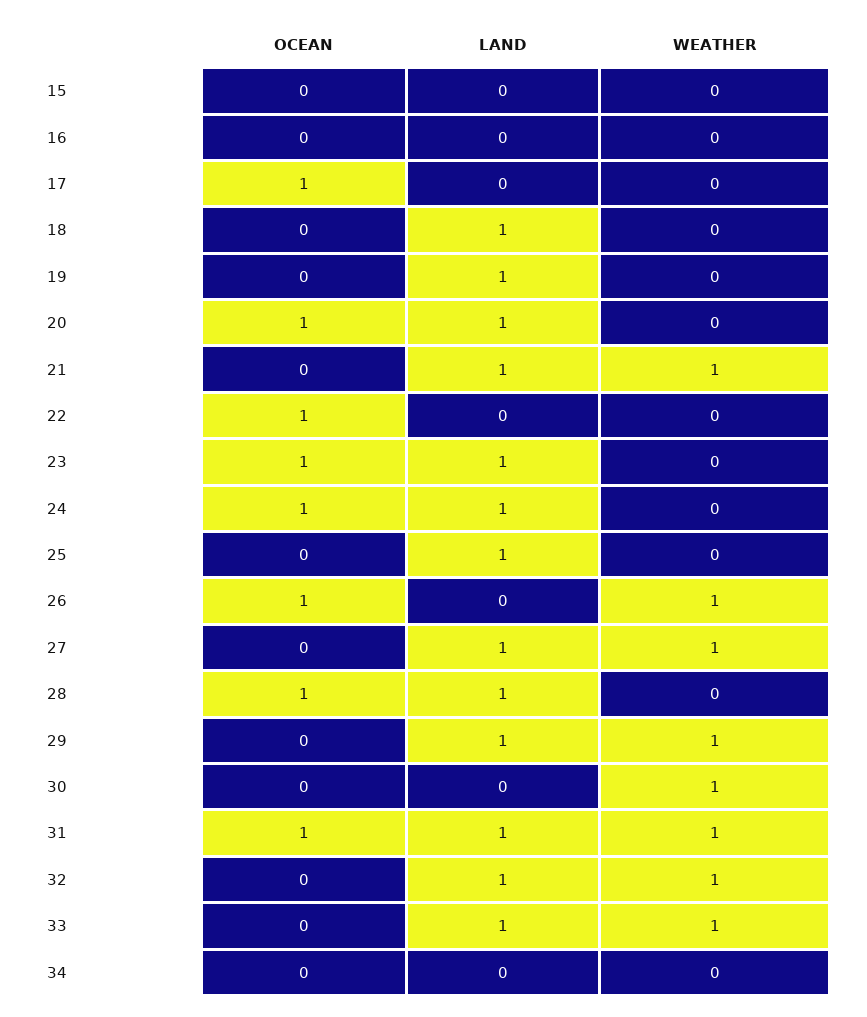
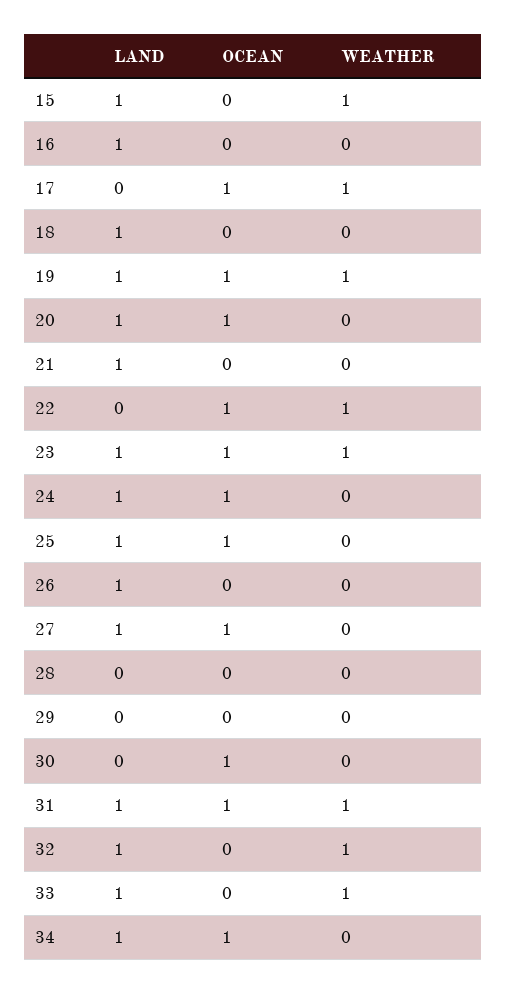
  {
    "OCEAN": {
      "15": 0,
      "16": 0,
      "17": 1,
      "18": 0,
-     "19": 0,
+     "19": 1,
      "20": 1,
      "21": 0,
      "22": 1,
      "23": 1,
      "24": 1,
-     "25": 0,
+     "25": 1,
-     "26": 1,
+     "26": 0,
-     "27": 0,
+     "27": 1,
-     "28": 1,
+     "28": 0,
      "29": 0,
-     "30": 0,
+     "30": 1,
      "31": 1,
      "32": 0,
      "33": 0,
-     "34": 0
+     "34": 1
    },
    "LAND": {
-     "15": 0,
+     "15": 1,
-     "16": 0,
+     "16": 1,
      "17": 0,
      "18": 1,
      "19": 1,
      "20": 1,
      "21": 1,
      "22": 0,
      "23": 1,
      "24": 1,
      "25": 1,
-     "26": 0,
+     "26": 1,
      "27": 1,
-     "28": 1,
+     "28": 0,
-     "29": 1,
+     "29": 0,
      "30": 0,
      "31": 1,
      "32": 1,
      "33": 1,
-     "34": 0
+     "34": 1
    },
    "WEATHER": {
-     "15": 0,
+     "15": 1,
      "16": 0,
-     "17": 0,
+     "17": 1,
      "18": 0,
-     "19": 0,
+     "19": 1,
      "20": 0,
-     "21": 1,
+     "21": 0,
-     "22": 0,
+     "22": 1,
-     "23": 0,
+     "23": 1,
      "24": 0,
      "25": 0,
-     "26": 1,
+     "26": 0,
-     "27": 1,
+     "27": 0,
      "28": 0,
-     "29": 1,
+     "29": 0,
-     "30": 1,
+     "30": 0,
      "31": 1,
      "32": 1,
      "33": 1,
      "34": 0
    }
  }

